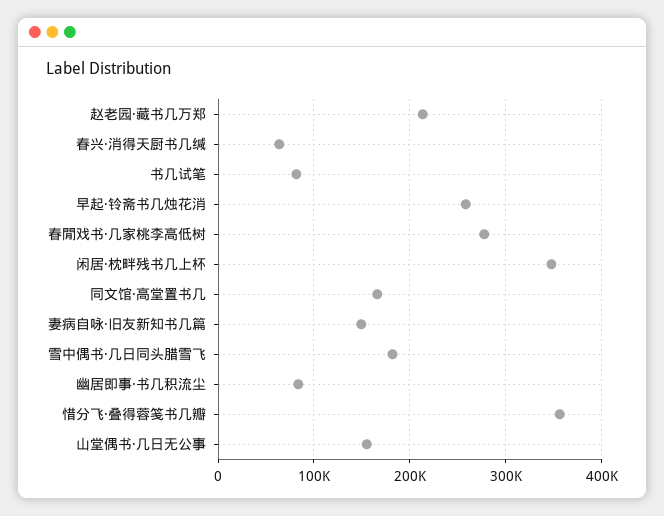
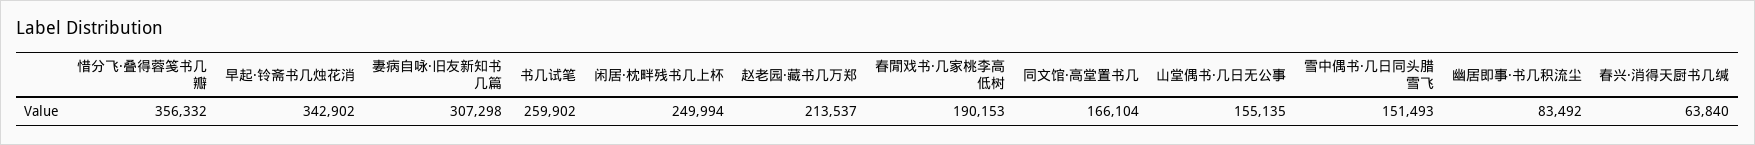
  {
    "赵老园·藏书几万郑": 213537,
    "春兴·消得天厨书几缄": 63840,
-   "书几试笔": 80000,
+   "书几试笔": 259902,
-   "早起·铃斋书几烛花消": 260000,
+   "早起·铃斋书几烛花消": 342902,
-   "春閒戏书·几家桃李高低树": 280000,
+   "春閒戏书·几家桃李高低树": 190153,
-   "闲居·枕畔残书几上杯": 350000,
+   "闲居·枕畔残书几上杯": 249994,
    "同文馆·高堂置书几": 166104,
-   "妻病自咏·旧友新知书几篇": 150000,
+   "妻病自咏·旧友新知书几篇": 307298,
-   "雪中偶书·几日同头腊雪飞": 180000,
+   "雪中偶书·几日同头腊雪飞": 151493,
    "幽居即事·书几积流尘": 83492,
    "惜分飞·叠得蓉笺书几瓣": 356332,
    "山堂偶书·几日无公事": 155135
  }

